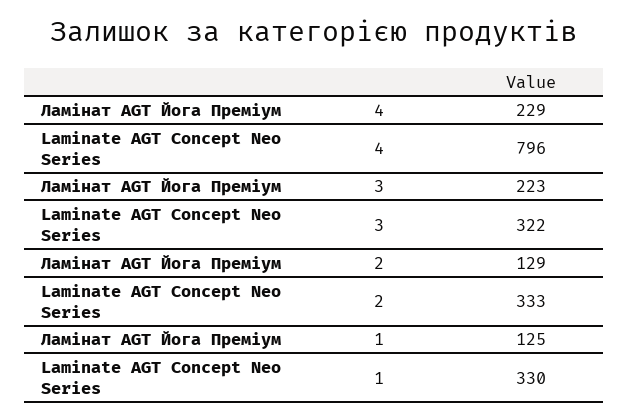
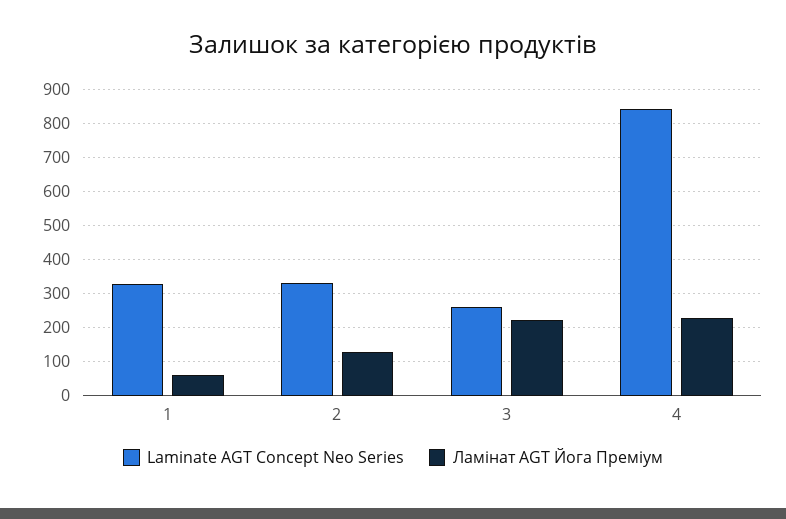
  {
    "Ламінат AGT Йога Преміум": {
      "4": 229,
      "3": 223,
      "2": 129,
-     "1": 125
+     "1": 60
    },
    "Laminate AGT Concept Neo Series": {
-     "4": 796,
+     "4": 840,
-     "3": 322,
+     "3": 260,
      "2": 333,
      "1": 330
    }
  }

